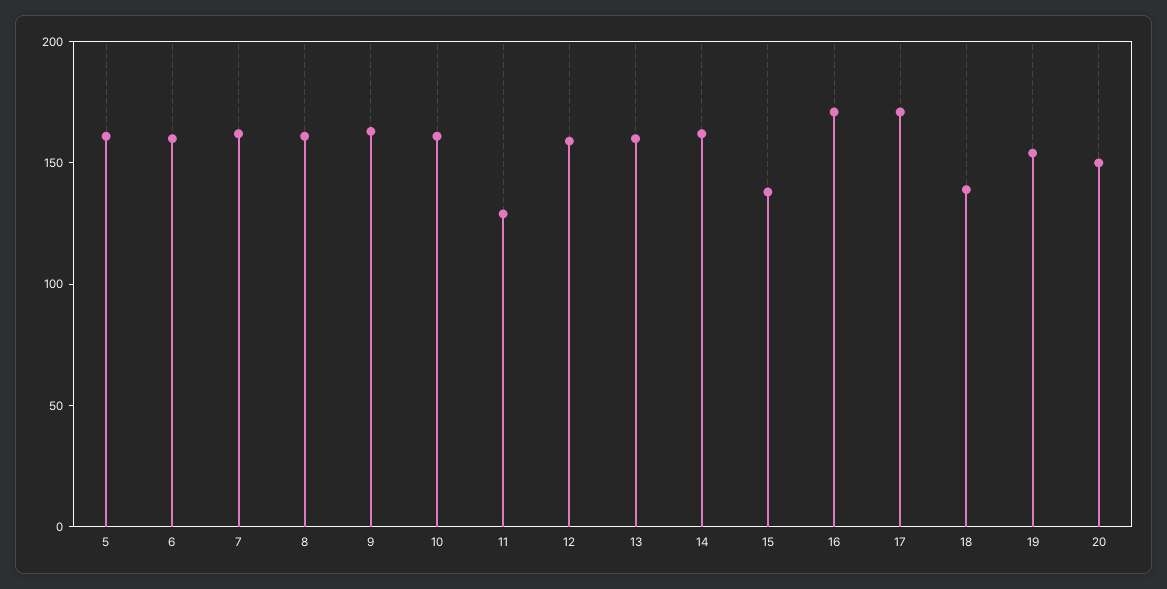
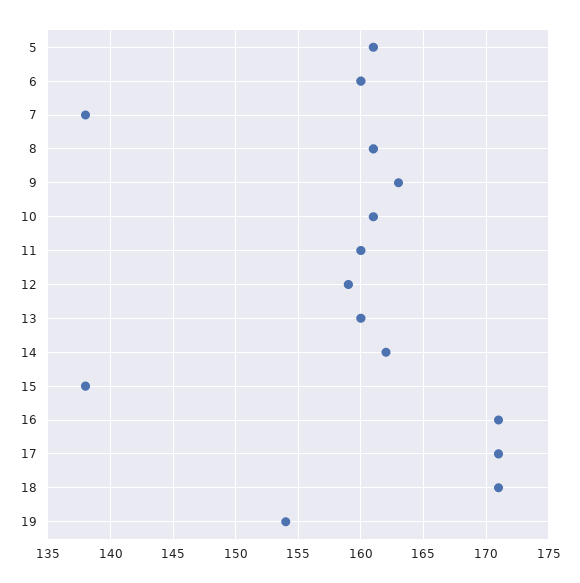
  {
    "5": 161,
    "6": 160,
-   "7": 160,
+   "7": 138,
    "8": 161,
    "9": 163,
    "10": 161,
-   "11": 130,
+   "11": 160,
    "12": 159,
    "13": 160,
    "14": 162,
    "15": 138,
    "16": 171,
    "17": 171,
-   "18": 140,
+   "18": 171,
-   "19": 154,
+   "19": 154
-   "20": 150
  }

